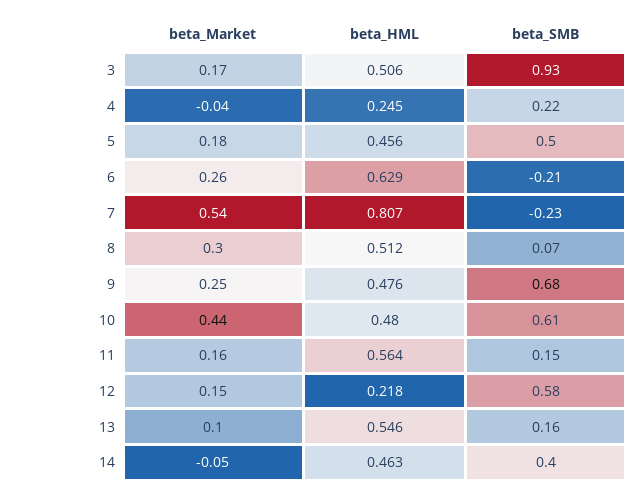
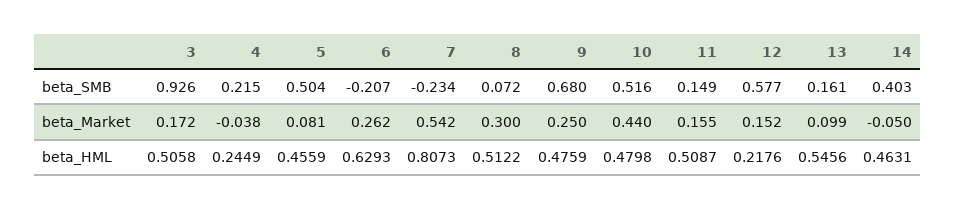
  {
    "beta_Market": {
      "3": 0.172,
      "4": -0.038,
-     "5": 0.18,
+     "5": 0.081,
      "6": 0.262,
      "7": 0.542,
      "8": 0.3,
      "9": 0.25,
      "10": 0.44,
      "11": 0.155,
      "12": 0.152,
      "13": 0.099,
      "14": -0.05
    },
    "beta_HML": {
      "3": 0.5058,
      "4": 0.2449,
      "5": 0.4559,
      "6": 0.6293,
      "7": 0.8073,
      "8": 0.5122,
      "9": 0.4759,
      "10": 0.4798,
-     "11": 0.564,
+     "11": 0.5087,
      "12": 0.2176,
      "13": 0.5456,
      "14": 0.4631
    },
    "beta_SMB": {
      "3": 0.926,
      "4": 0.215,
      "5": 0.504,
      "6": -0.207,
      "7": -0.234,
      "8": 0.072,
      "9": 0.68,
-     "10": 0.61,
+     "10": 0.516,
      "11": 0.149,
      "12": 0.577,
      "13": 0.161,
      "14": 0.403
    }
  }

